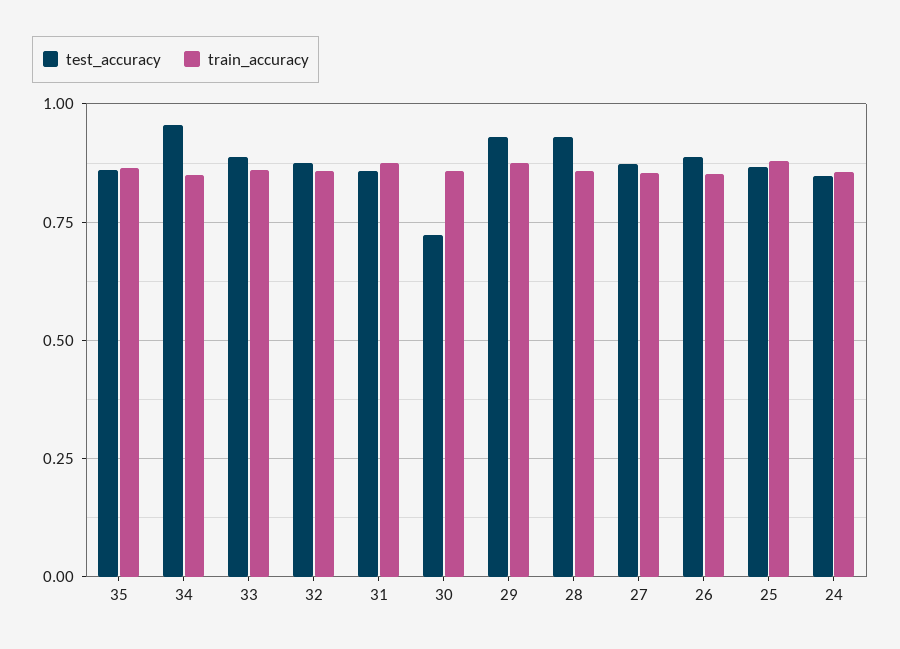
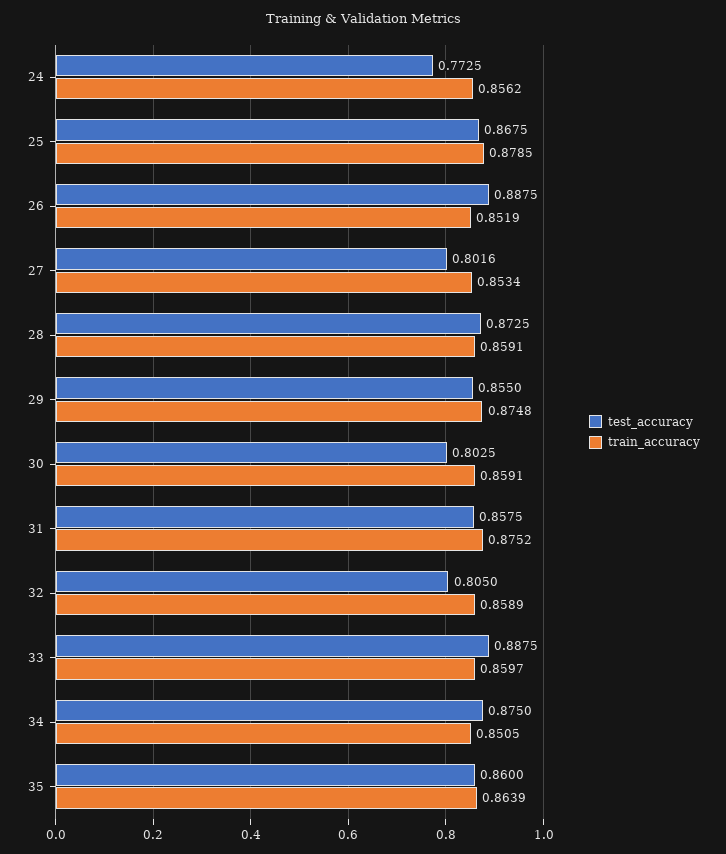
  {
    "test_accuracy": {
      "35": 0.86,
-     "34": 0.95,
+     "34": 0.875,
      "33": 0.8875,
-     "32": 0.875,
+     "32": 0.805,
      "31": 0.8575,
-     "30": 0.725,
+     "30": 0.8025,
-     "29": 0.925,
+     "29": 0.855,
-     "28": 0.925,
+     "28": 0.8725,
-     "27": 0.875,
+     "27": 0.8016,
      "26": 0.8875,
      "25": 0.8675,
-     "24": 0.85
+     "24": 0.7725
    },
    "train_accuracy": {
      "35": 0.8639,
      "34": 0.8505,
      "33": 0.8597,
      "32": 0.8589,
      "31": 0.8752,
      "30": 0.8591,
      "29": 0.8748,
      "28": 0.8591,
      "27": 0.8534,
      "26": 0.8519,
      "25": 0.8785,
      "24": 0.8562
    }
  }

